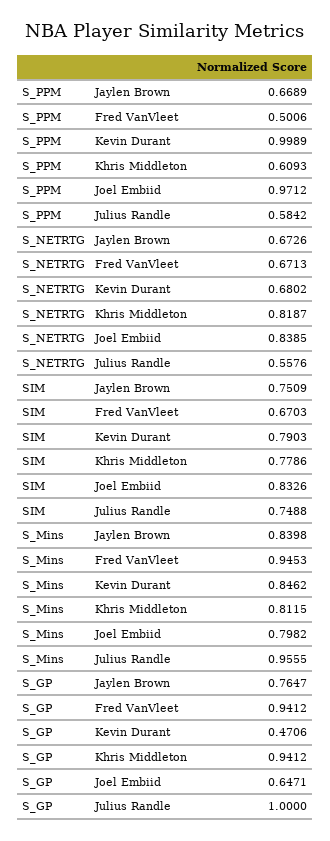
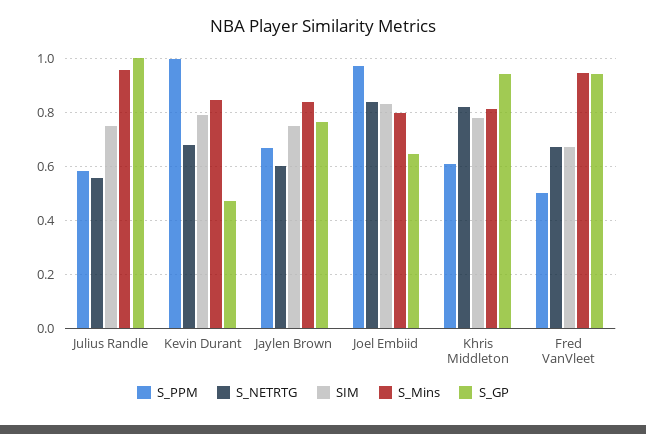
  {
    "S_PPM": {
      "Jaylen Brown": 0.6689,
      "Fred VanVleet": 0.5006,
      "Kevin Durant": 0.9989,
      "Khris Middleton": 0.6093,
      "Joel Embiid": 0.9712,
      "Julius Randle": 0.5842
    },
    "S_NETRTG": {
-     "Jaylen Brown": 0.6726,
+     "Jaylen Brown": 0.6,
      "Fred VanVleet": 0.6713,
      "Kevin Durant": 0.6802,
      "Khris Middleton": 0.8187,
      "Joel Embiid": 0.8385,
      "Julius Randle": 0.5576
    },
    "SIM": {
      "Jaylen Brown": 0.7509,
      "Fred VanVleet": 0.6703,
      "Kevin Durant": 0.7903,
      "Khris Middleton": 0.7786,
      "Joel Embiid": 0.8326,
      "Julius Randle": 0.7488
    },
    "S_Mins": {
      "Jaylen Brown": 0.8398,
      "Fred VanVleet": 0.9453,
      "Kevin Durant": 0.8462,
      "Khris Middleton": 0.8115,
      "Joel Embiid": 0.7982,
      "Julius Randle": 0.9555
    },
    "S_GP": {
      "Jaylen Brown": 0.7647,
      "Fred VanVleet": 0.9412,
      "Kevin Durant": 0.4706,
      "Khris Middleton": 0.9412,
      "Joel Embiid": 0.6471,
      "Julius Randle": 1
    }
  }

